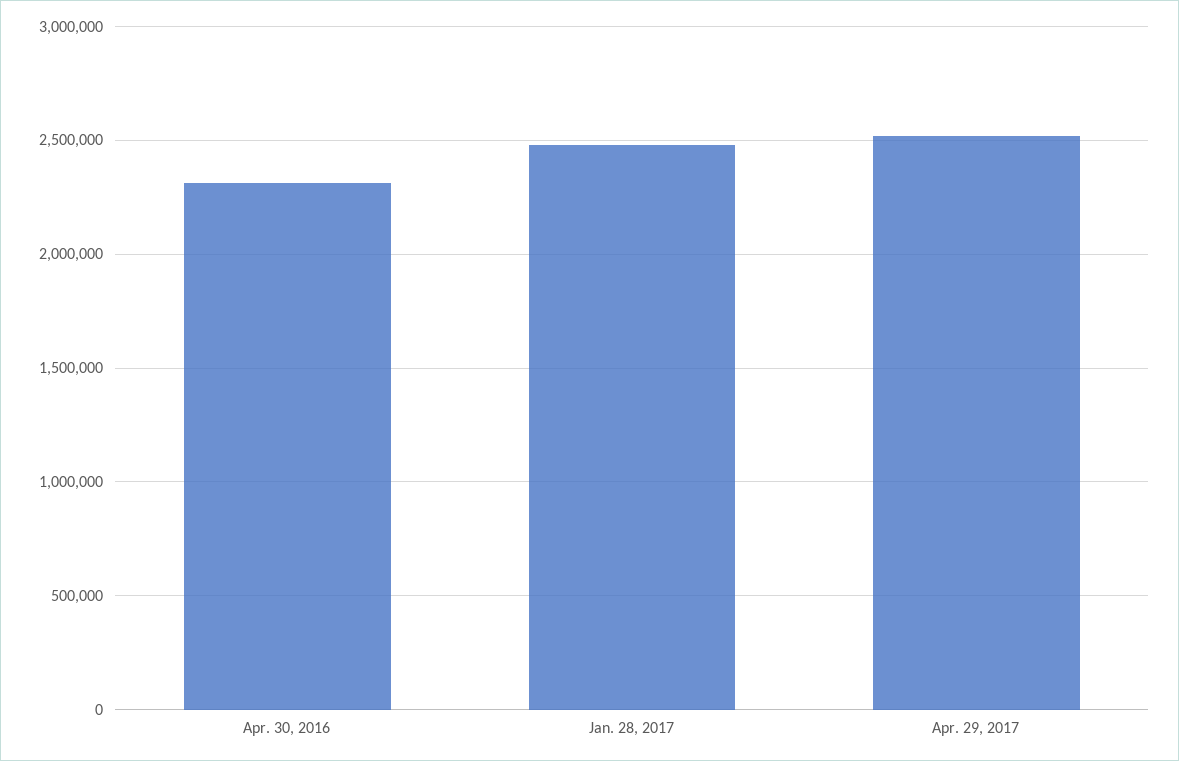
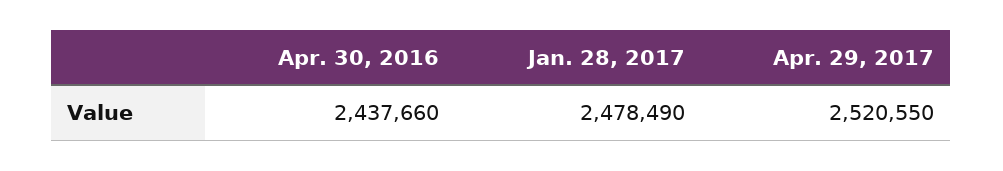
  {
-   "Apr. 30, 2016": 2300000,
+   "Apr. 30, 2016": 2437660,
    "Jan. 28, 2017": 2478490,
    "Apr. 29, 2017": 2520550
  }

